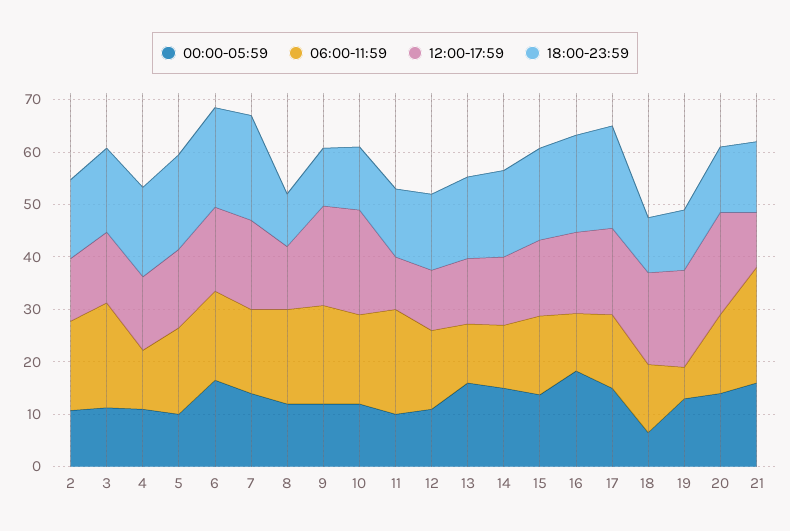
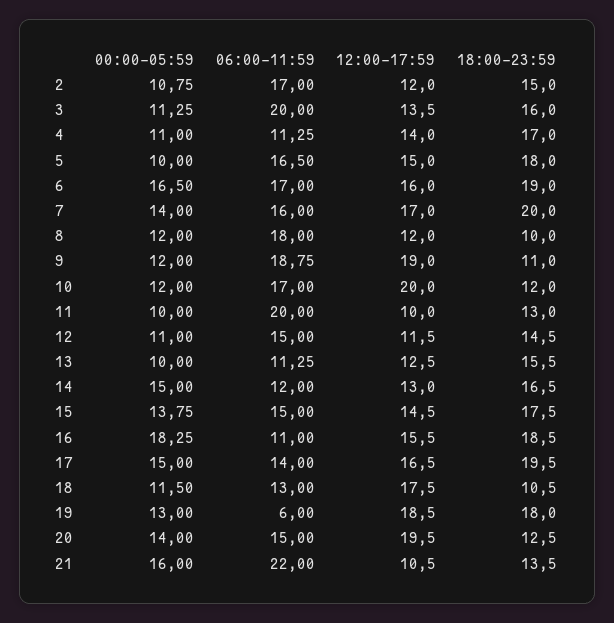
  {
    "00:00-05:59": {
      "2": 10.75,
      "3": 11.25,
      "4": 11,
      "5": 10,
      "6": 16.5,
      "7": 14,
      "8": 12,
      "9": 12,
      "10": 12,
      "11": 10,
      "12": 11,
-     "13": 16,
+     "13": 10,
      "14": 15,
      "15": 13.75,
      "16": 18.25,
      "17": 15,
-     "18": 6,
+     "18": 11.5,
      "19": 13,
      "20": 14,
      "21": 16
    },
    "06:00-11:59": {
      "2": 17,
      "3": 20,
      "4": 11.25,
      "5": 16.5,
      "6": 17,
      "7": 16,
      "8": 18,
      "9": 18.75,
      "10": 17,
      "11": 20,
      "12": 15,
      "13": 11.25,
      "14": 12,
      "15": 15,
      "16": 11,
      "17": 14,
      "18": 13,
      "19": 6,
      "20": 15,
      "21": 22
    },
    "12:00-17:59": {
      "2": 12,
      "3": 13.5,
      "4": 14,
      "5": 15,
      "6": 16,
      "7": 17,
      "8": 12,
      "9": 19,
      "10": 20,
      "11": 10,
      "12": 11.5,
      "13": 12.5,
      "14": 13,
      "15": 14.5,
      "16": 15.5,
      "17": 16.5,
      "18": 17.5,
      "19": 18.5,
      "20": 19.5,
      "21": 10.5
    },
    "18:00-23:59": {
      "2": 15,
      "3": 16,
      "4": 17,
      "5": 18,
      "6": 19,
      "7": 20,
      "8": 10,
      "9": 11,
      "10": 12,
      "11": 13,
      "12": 14.5,
      "13": 15.5,
      "14": 16.5,
      "15": 17.5,
      "16": 18.5,
      "17": 19.5,
      "18": 10.5,
-     "19": 12,
+     "19": 18,
      "20": 12.5,
      "21": 13.5
    }
  }

